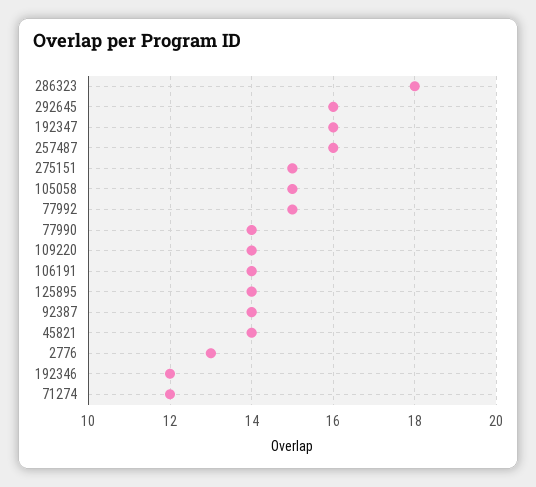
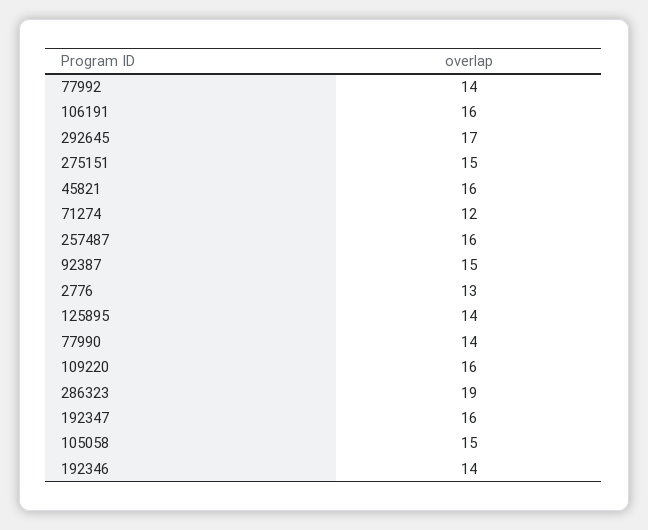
  {
-   "286323": 18,
+   "286323": 19,
-   "292645": 16,
+   "292645": 17,
    "192347": 16,
    "257487": 16,
    "275151": 15,
    "105058": 15,
-   "77992": 15,
+   "77992": 14,
    "77990": 14,
-   "109220": 14,
+   "109220": 16,
-   "106191": 14,
+   "106191": 16,
    "125895": 14,
-   "92387": 14,
+   "92387": 15,
-   "45821": 14,
+   "45821": 16,
    "2776": 13,
-   "192346": 12,
+   "192346": 14,
    "71274": 12
  }

